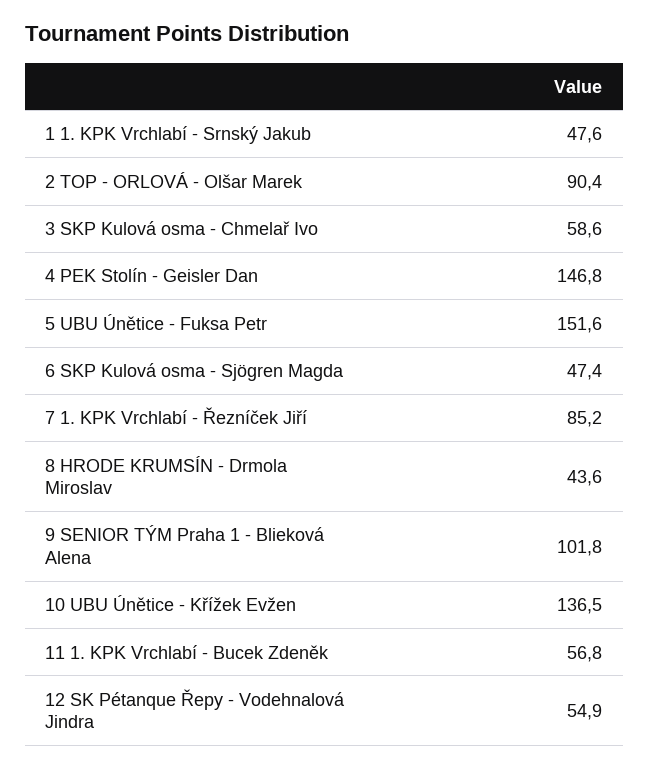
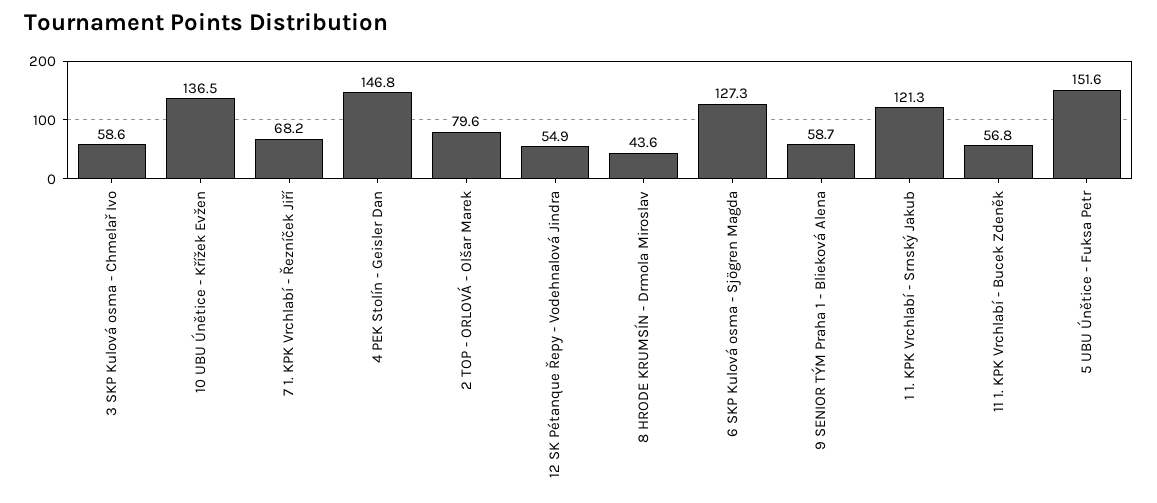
  {
-   "1 1. KPK Vrchlabí - Srnský Jakub": 47.6,
+   "1 1. KPK Vrchlabí - Srnský Jakub": 121.3,
-   "2 TOP - ORLOVÁ - Olšar Marek": 90.4,
+   "2 TOP - ORLOVÁ - Olšar Marek": 79.6,
    "3 SKP Kulová osma - Chmelař Ivo": 58.6,
    "4 PEK Stolín - Geisler Dan": 146.8,
    "5 UBU Únětice - Fuksa Petr": 151.6,
-   "6 SKP Kulová osma - Sjögren Magda": 47.4,
+   "6 SKP Kulová osma - Sjögren Magda": 127.3,
-   "7 1. KPK Vrchlabí - Řezníček Jiří": 85.2,
+   "7 1. KPK Vrchlabí - Řezníček Jiří": 68.2,
    "8 HRODE KRUMSÍN - Drmola Miroslav": 43.6,
-   "9 SENIOR TÝM Praha 1 - Blieková Alena": 101.8,
+   "9 SENIOR TÝM Praha 1 - Blieková Alena": 58.7,
    "10 UBU Únětice - Křížek Evžen": 136.5,
    "11 1. KPK Vrchlabí - Bucek Zdeněk": 56.8,
    "12 SK Pétanque Řepy - Vodehnalová Jindra": 54.9
  }

